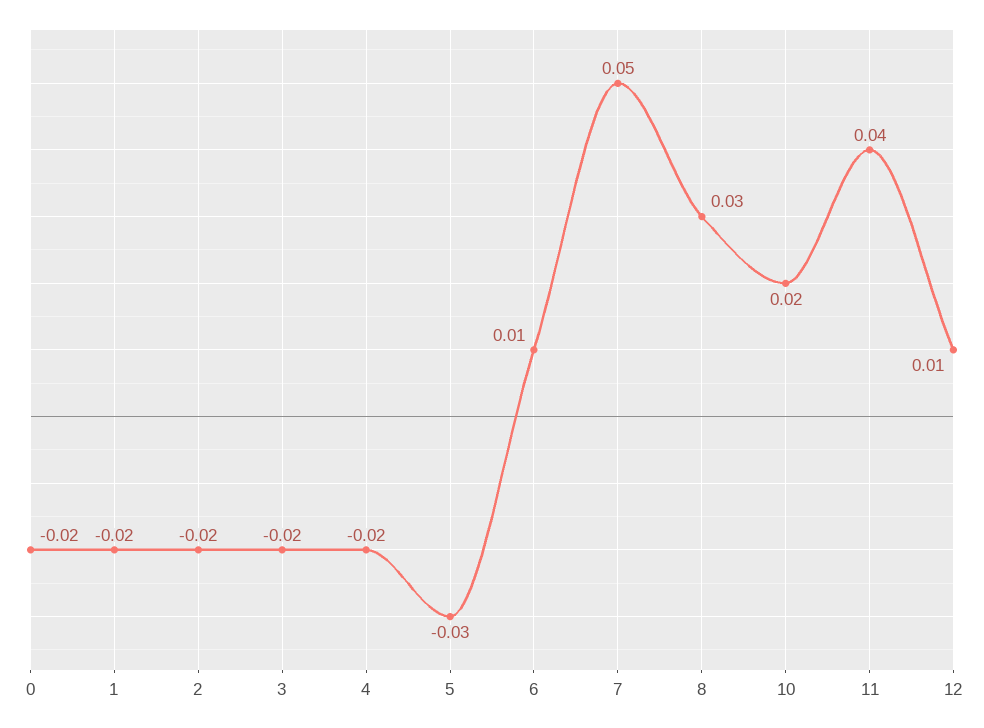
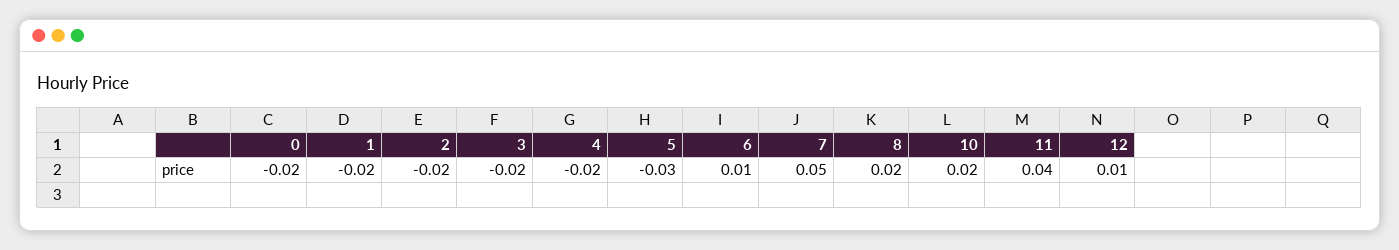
  {
    "0": -0.02,
    "1": -0.02,
    "2": -0.02,
    "3": -0.02,
    "4": -0.02,
    "5": -0.03,
    "6": 0.01,
    "7": 0.05,
-   "8": 0.03,
+   "8": 0.02,
    "10": 0.02,
    "11": 0.04,
    "12": 0.01
  }

